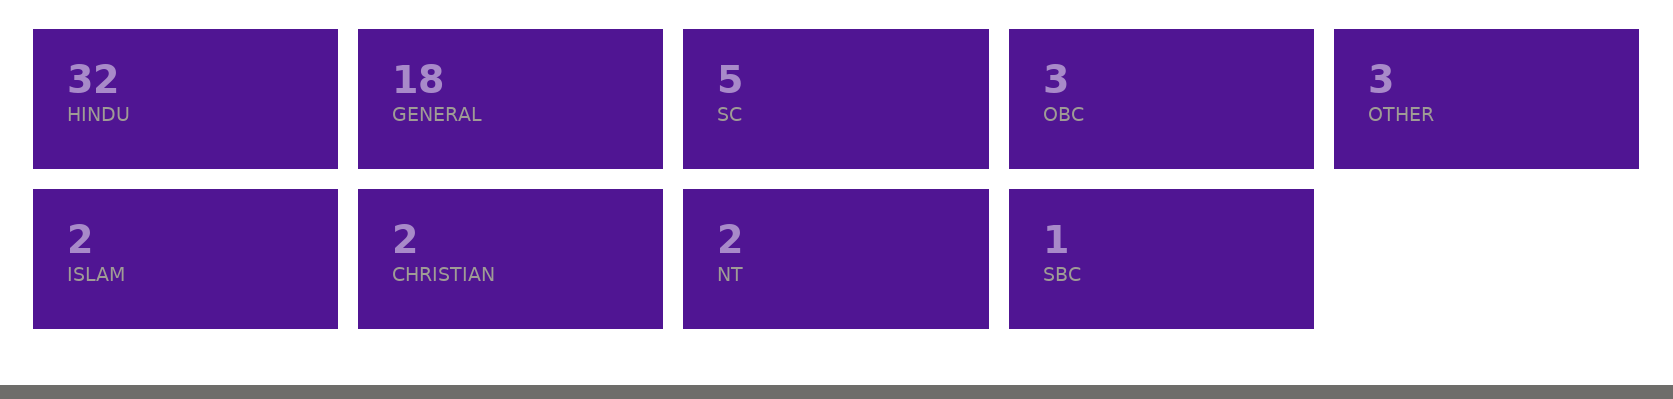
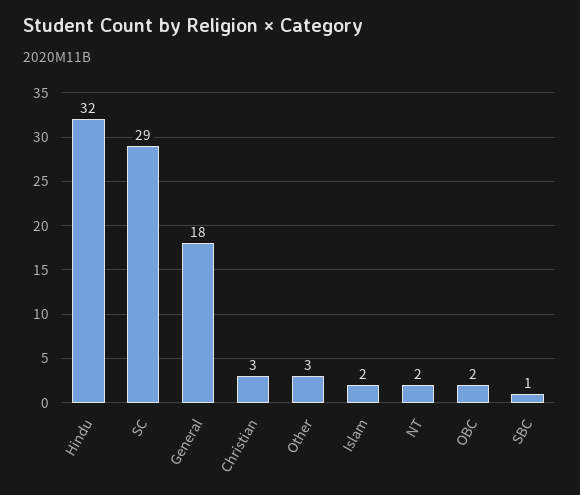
  {
    "HINDU": 32,
    "GENERAL": 18,
-   "SC": 5,
+   "SC": 29,
-   "OBC": 3,
+   "OBC": 2,
    "OTHER": 3,
    "ISLAM": 2,
-   "CHRISTIAN": 2,
+   "CHRISTIAN": 3,
    "NT": 2,
    "SBC": 1
  }

